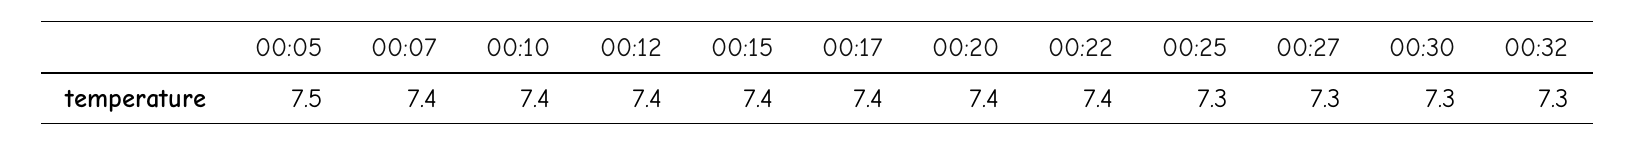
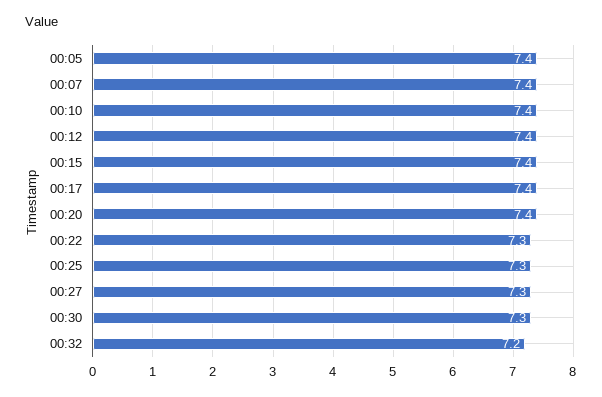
  {
-   "00:05": 7.5,
+   "00:05": 7.4,
    "00:07": 7.4,
    "00:10": 7.4,
    "00:12": 7.4,
    "00:15": 7.4,
    "00:17": 7.4,
    "00:20": 7.4,
-   "00:22": 7.4,
+   "00:22": 7.3,
    "00:25": 7.3,
    "00:27": 7.3,
    "00:30": 7.3,
-   "00:32": 7.3
+   "00:32": 7.2
  }

